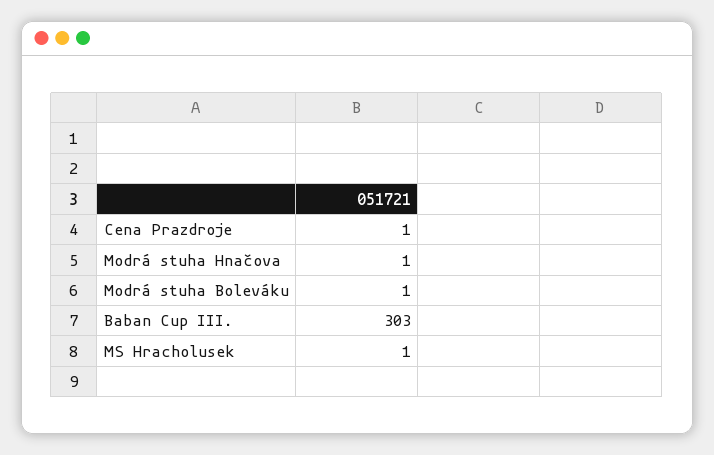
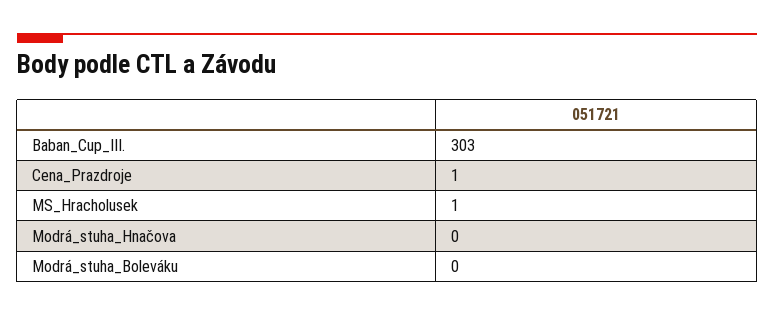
  {
    "Cena Prazdroje": 1,
-   "Modrá stuha Hnačova": 1,
+   "Modrá stuha Hnačova": 0,
-   "Modrá stuha Boleváku": 1,
+   "Modrá stuha Boleváku": 0,
    "Baban Cup III.": 303,
    "MS Hracholusek": 1
  }

